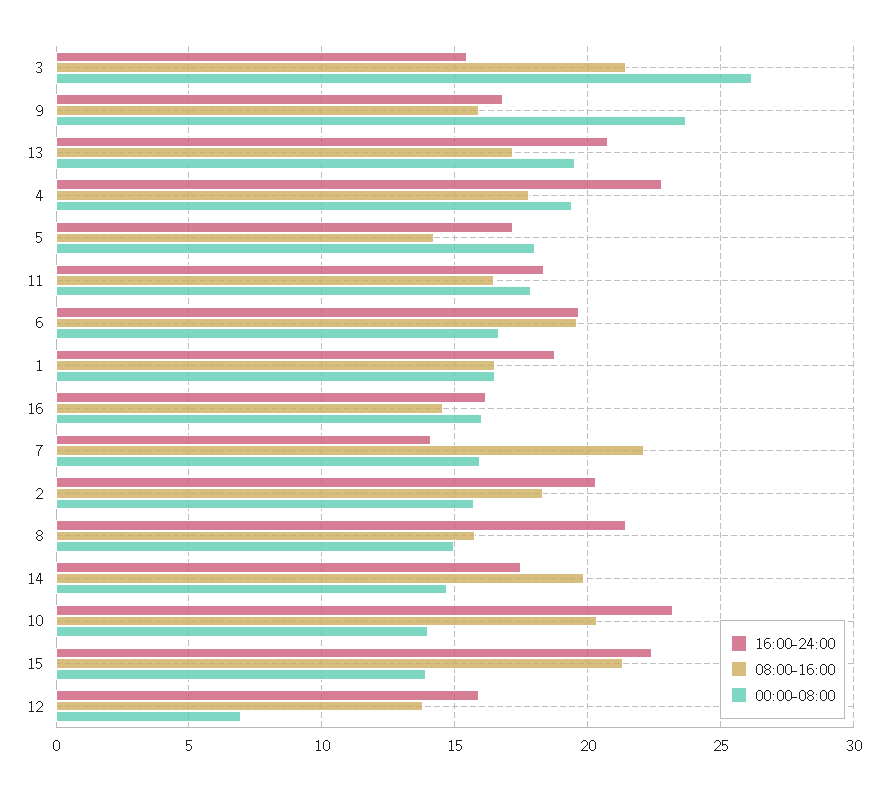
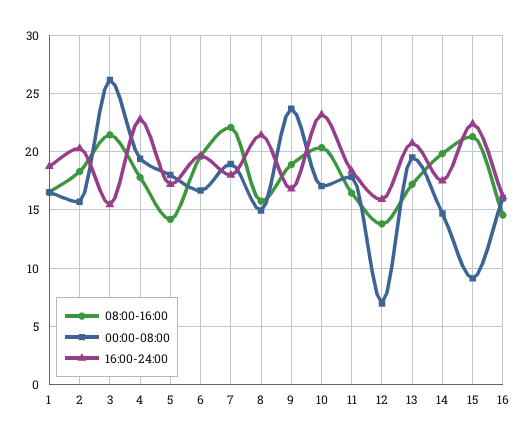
  {
    "16:00-24:00": {
      "3": 15.5,
      "9": 17,
      "13": 21,
      "4": 23,
      "5": 17,
      "11": 18.5,
      "6": 19.5,
      "1": 19,
      "16": 16,
-     "7": 14,
+     "7": 18,
      "2": 20.5,
      "8": 21.5,
      "14": 17.5,
      "10": 23,
      "15": 22.5,
      "12": 16
    },
    "08:00-16:00": {
      "3": 21.5,
-     "9": 16,
+     "9": 19,
      "13": 17,
      "4": 18,
      "5": 14,
      "11": 16.5,
      "6": 19.5,
      "1": 16.5,
      "16": 14.5,
      "7": 22,
      "2": 18.5,
      "8": 16,
      "14": 20,
      "10": 20.5,
      "15": 21.5,
      "12": 14
    },
    "00:00-08:00": {
      "3": 26,
      "9": 23.5,
      "13": 19.5,
      "4": 19.5,
      "5": 18,
      "11": 18,
      "6": 16.5,
      "1": 16.5,
      "16": 16,
-     "7": 16,
+     "7": 19,
      "2": 15.5,
      "8": 15,
      "14": 14.5,
-     "10": 14,
+     "10": 17,
-     "15": 14,
+     "15": 9,
      "12": 7
    }
  }

